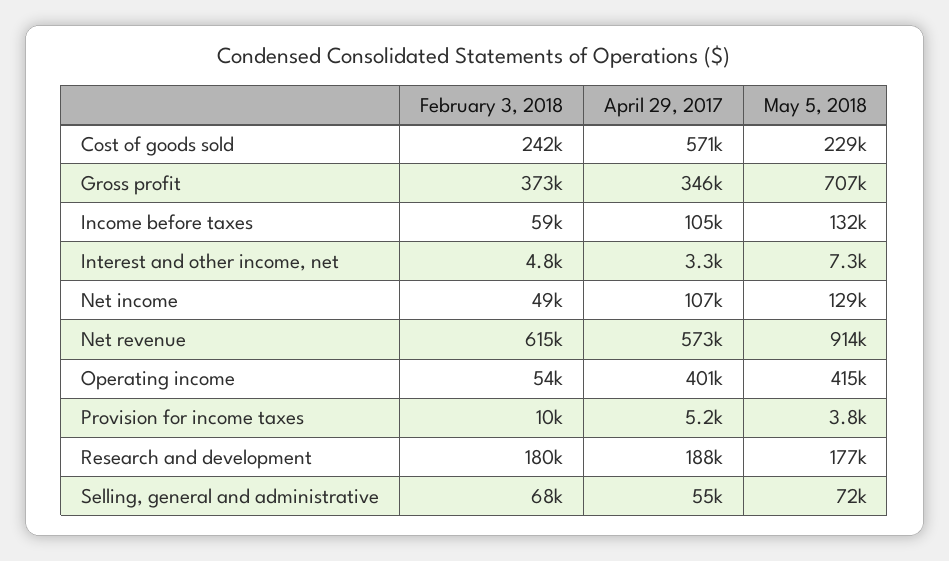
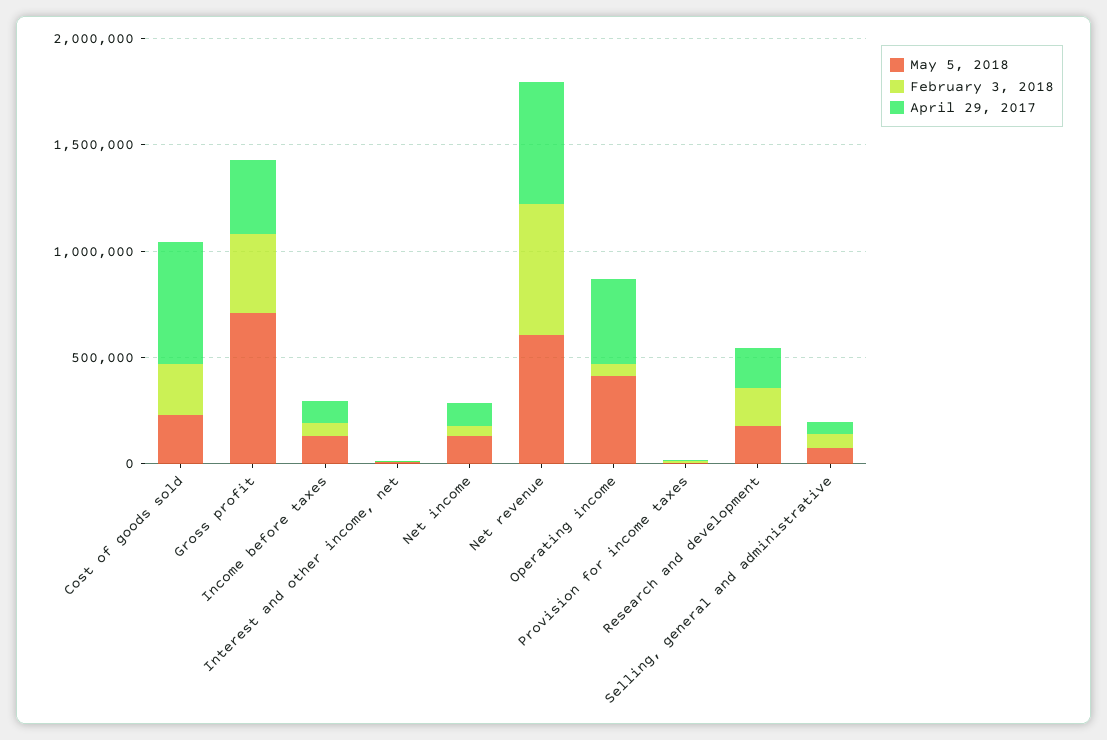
  {
    "February 3, 2018": {
      "Cost of goods sold": 242000,
      "Gross profit": 373000,
      "Income before taxes": 59000,
      "Interest and other income, net": 4800,
      "Net income": 49000,
      "Net revenue": 615000,
      "Operating income": 54000,
      "Provision for income taxes": 10000,
      "Research and development": 180000,
      "Selling, general and administrative": 68000
    },
    "April 29, 2017": {
      "Cost of goods sold": 571000,
      "Gross profit": 346000,
      "Income before taxes": 105000,
      "Interest and other income, net": 3300,
      "Net income": 107000,
      "Net revenue": 573000,
      "Operating income": 401000,
      "Provision for income taxes": 5200,
      "Research and development": 188000,
      "Selling, general and administrative": 55000
    },
    "May 5, 2018": {
      "Cost of goods sold": 229000,
      "Gross profit": 707000,
      "Income before taxes": 132000,
      "Interest and other income, net": 7300,
      "Net income": 129000,
-     "Net revenue": 914000,
+     "Net revenue": 600000,
      "Operating income": 415000,
      "Provision for income taxes": 3800,
      "Research and development": 177000,
      "Selling, general and administrative": 72000
    }
  }

